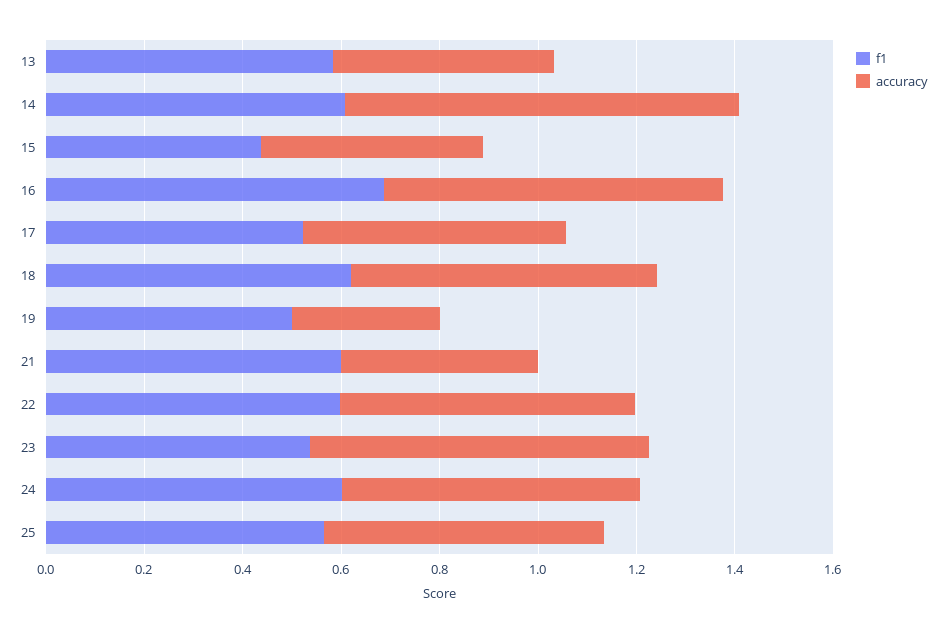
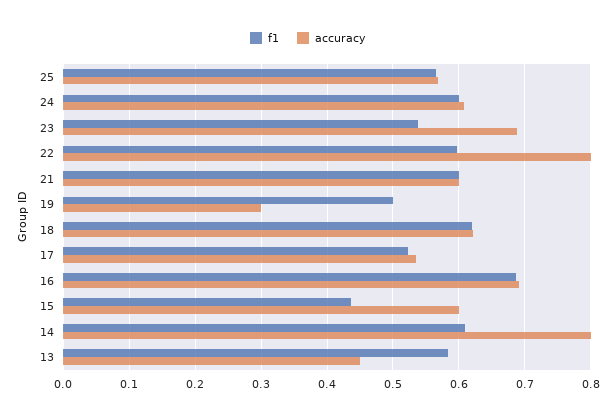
  {
    "f1": {
      "13": 0.58,
      "14": 0.61,
      "15": 0.44,
      "16": 0.69,
      "17": 0.52,
      "18": 0.62,
      "19": 0.5,
      "21": 0.6,
      "22": 0.6,
      "23": 0.54,
      "24": 0.6,
      "25": 0.57
    },
    "accuracy": {
      "13": 0.45,
      "14": 0.8,
-     "15": 0.45,
+     "15": 0.6,
      "16": 0.69,
      "17": 0.53,
      "18": 0.62,
      "19": 0.3,
-     "21": 0.4,
+     "21": 0.6,
-     "22": 0.6,
+     "22": 0.8,
      "23": 0.69,
      "24": 0.61,
      "25": 0.57
    }
  }

